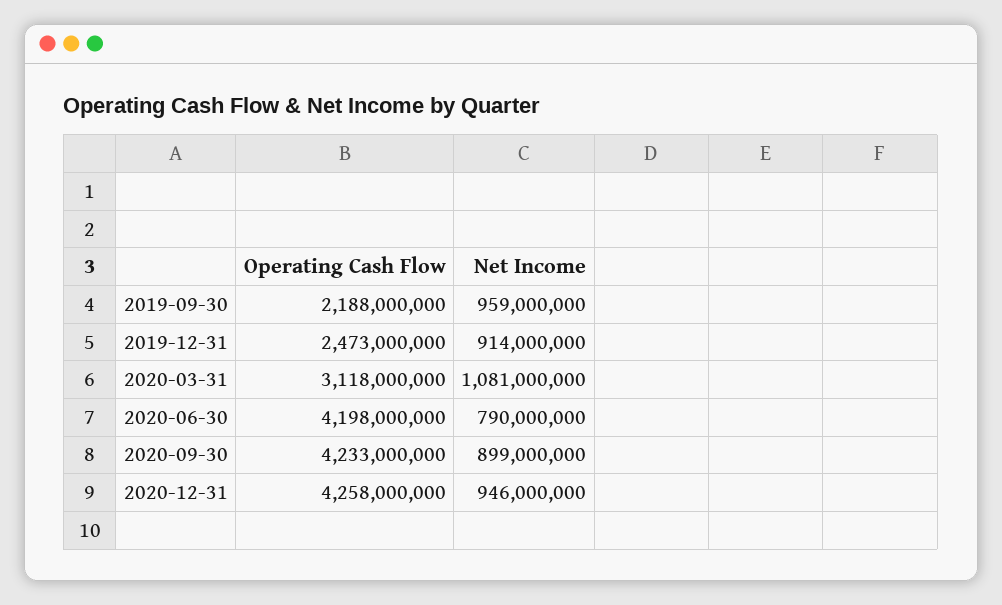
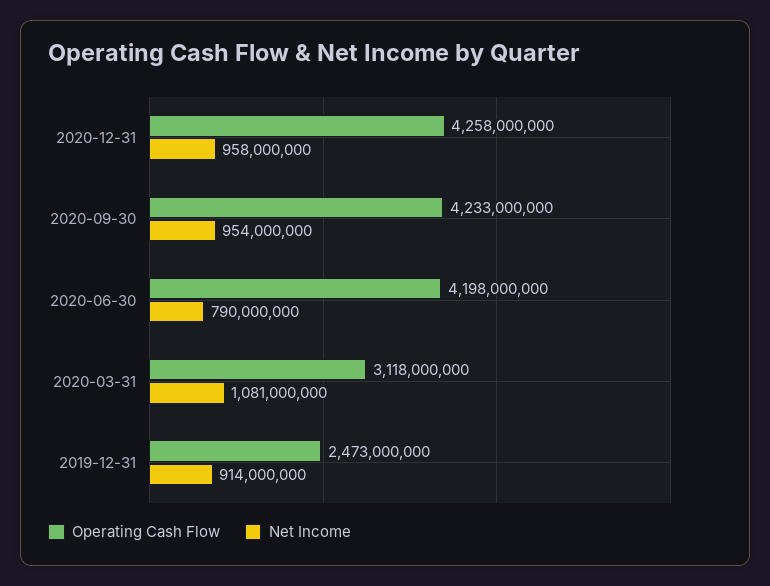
  {
    "Operating Cash Flow": {
-     "2019-09-30": 2188000000,
      "2019-12-31": 2473000000,
      "2020-03-31": 3118000000,
      "2020-06-30": 4198000000,
      "2020-09-30": 4233000000,
      "2020-12-31": 4258000000
    },
    "Net Income": {
-     "2019-09-30": 959000000,
      "2019-12-31": 914000000,
      "2020-03-31": 1081000000,
      "2020-06-30": 790000000,
-     "2020-09-30": 899000000,
+     "2020-09-30": 954000000,
-     "2020-12-31": 946000000
+     "2020-12-31": 958000000
    }
  }

